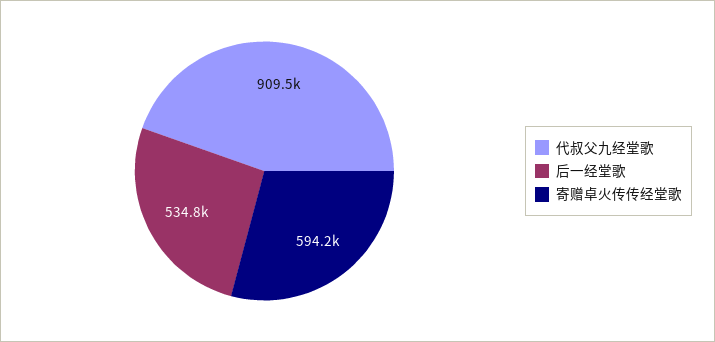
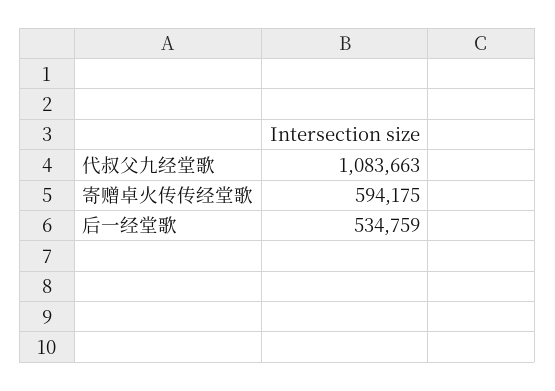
  {
-   "代叔父九经堂歌": 909500,
+   "代叔父九经堂歌": 1083663,
    "后一经堂歌": 534759,
    "寄赠卓火传传经堂歌": 594175
  }

